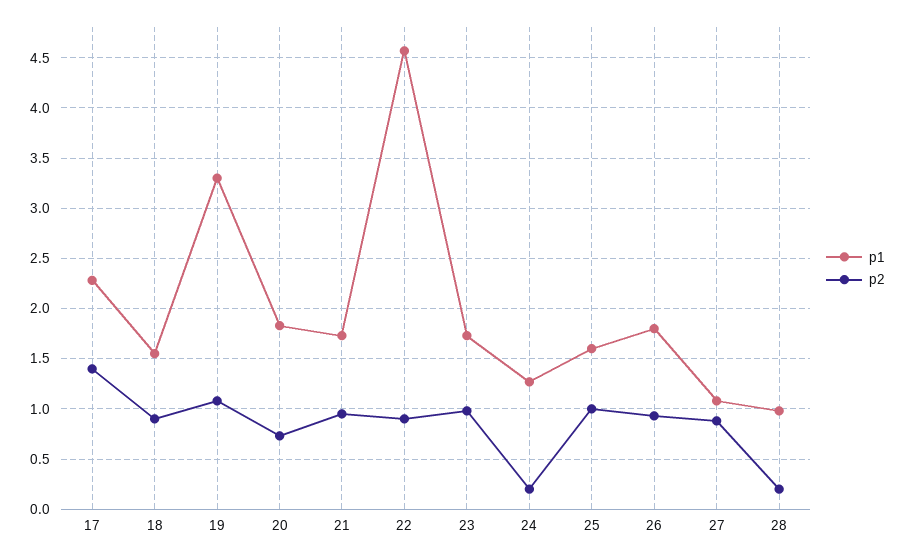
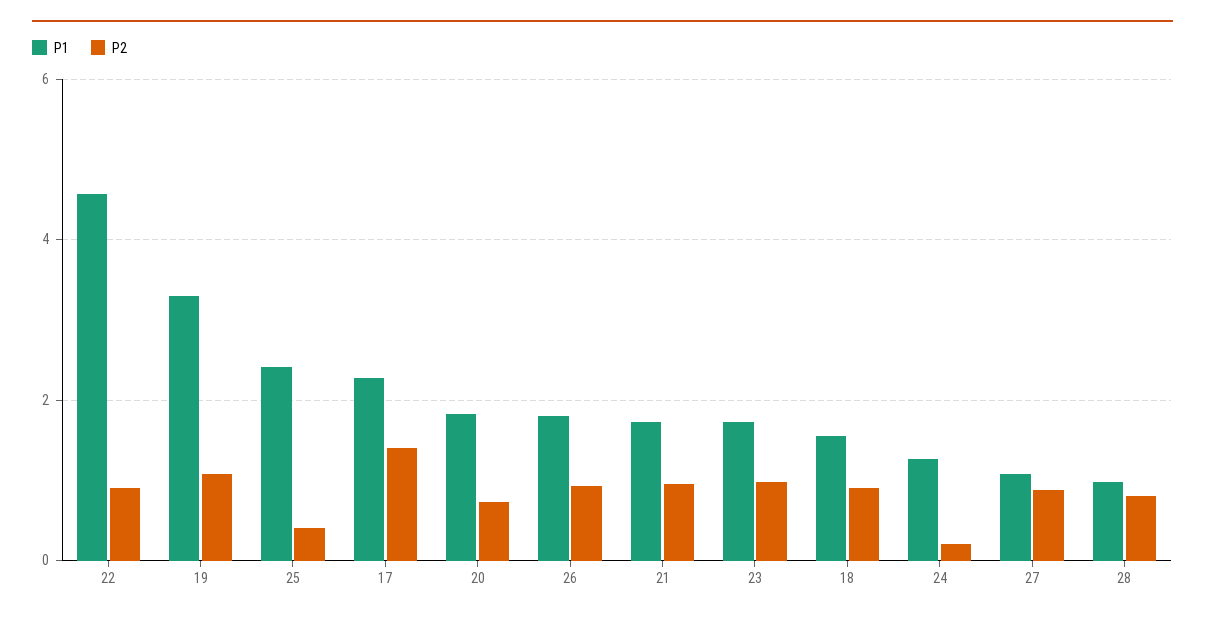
  {
    "p1": {
      "17": 2.3,
      "18": 1.6,
      "19": 3.3,
      "20": 1.8,
      "21": 1.7,
      "22": 4.6,
      "23": 1.7,
      "24": 1.3,
-     "25": 1.6,
+     "25": 2.4,
      "26": 1.8,
      "27": 1.1,
      "28": 1
    },
    "p2": {
      "17": 1.4,
      "18": 0.9,
      "19": 1.1,
      "20": 0.7,
      "21": 1,
      "22": 0.9,
      "23": 1,
      "24": 0.2,
-     "25": 1,
+     "25": 0.4,
      "26": 0.9,
      "27": 0.9,
-     "28": 0.2
+     "28": 0.8
    }
  }

